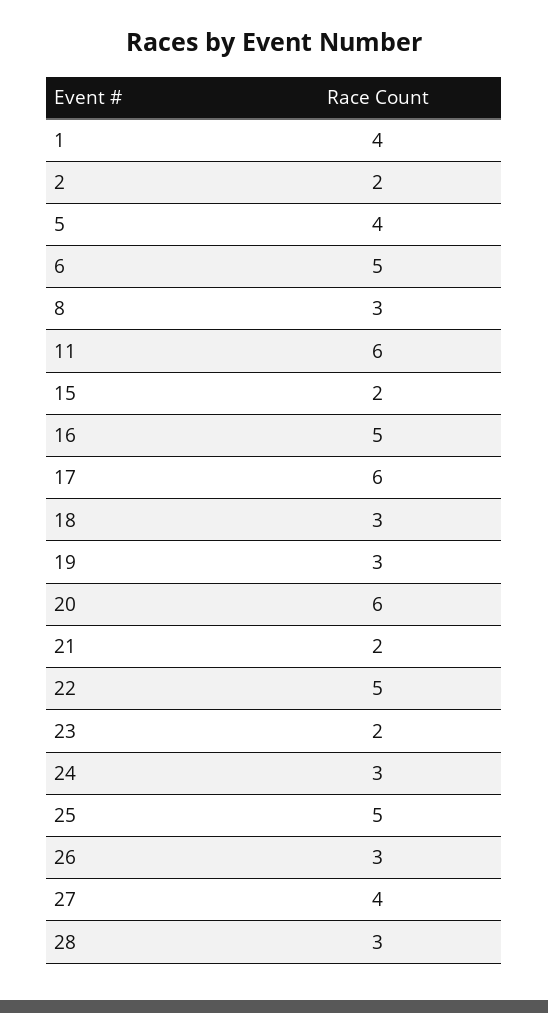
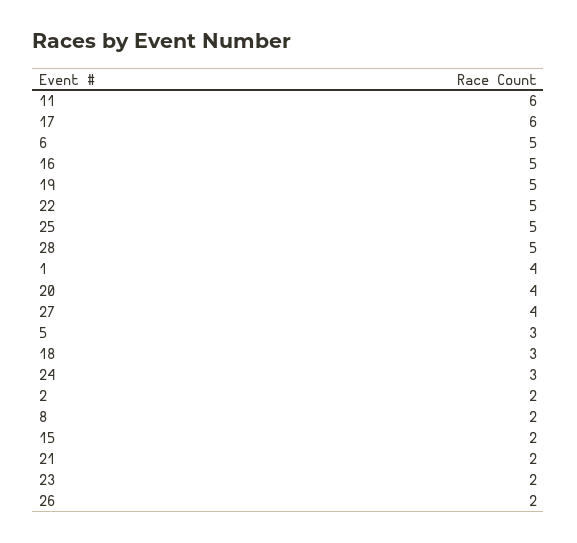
  {
    "1": 4,
    "2": 2,
-   "5": 4,
+   "5": 3,
    "6": 5,
-   "8": 3,
+   "8": 2,
    "11": 6,
    "15": 2,
    "16": 5,
    "17": 6,
    "18": 3,
-   "19": 3,
+   "19": 5,
-   "20": 6,
+   "20": 4,
    "21": 2,
    "22": 5,
    "23": 2,
    "24": 3,
    "25": 5,
-   "26": 3,
+   "26": 2,
    "27": 4,
-   "28": 3
+   "28": 5
  }

